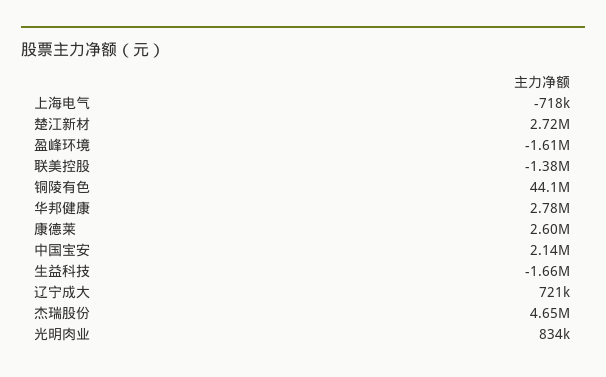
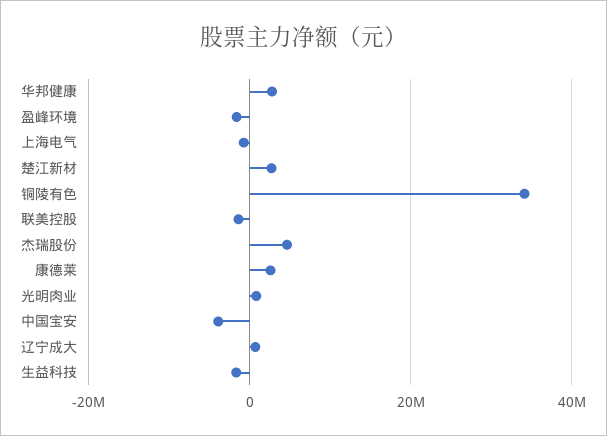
  {
    "上海电气": -718000,
    "楚江新材": 2720000,
    "盈峰环境": -1610000,
    "联美控股": -1380000,
-   "铜陵有色": 44100000,
+   "铜陵有色": 34000000,
    "华邦健康": 2780000,
    "康德莱": 2600000,
-   "中国宝安": 2140000,
+   "中国宝安": -4000000,
    "生益科技": -1660000,
    "辽宁成大": 721000,
    "杰瑞股份": 4650000,
    "光明肉业": 834000
  }

